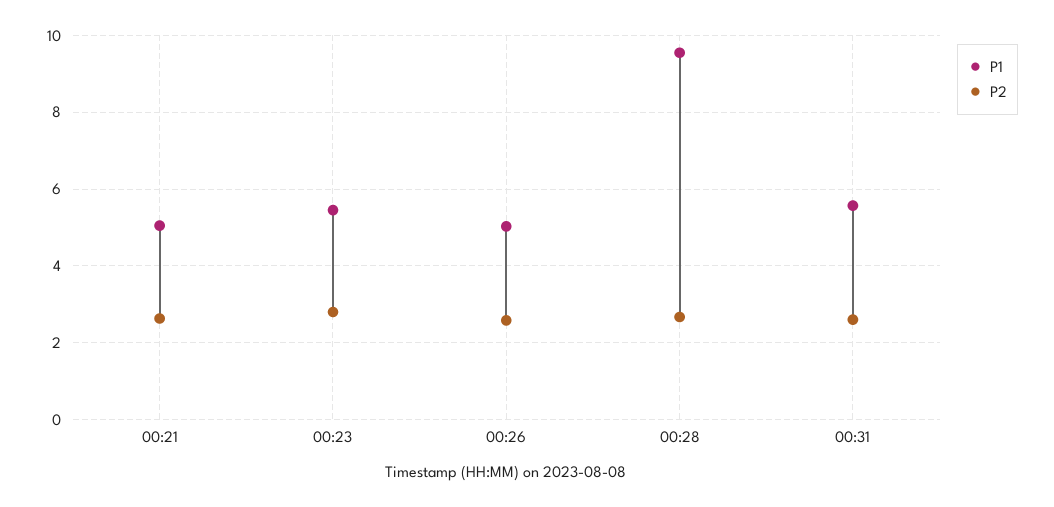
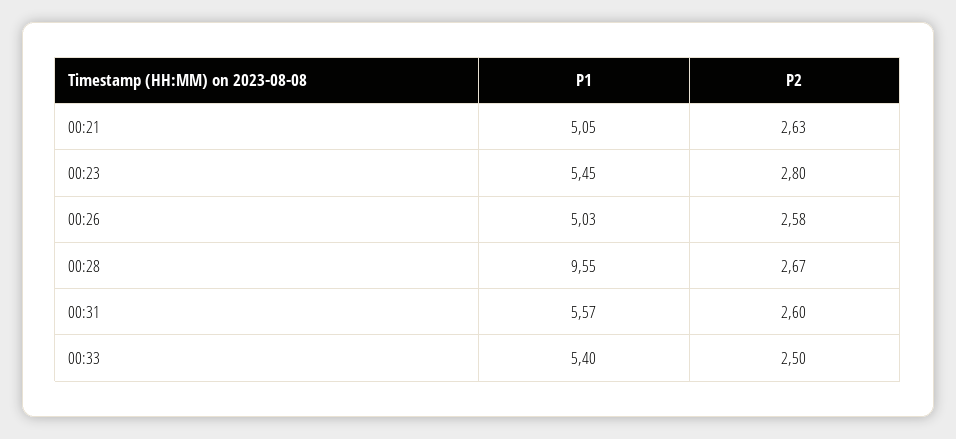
  {
    "P1": {
      "00:21": 5.05,
      "00:23": 5.45,
      "00:26": 5.03,
      "00:28": 9.55,
-     "00:31": 5.57
+     "00:31": 5.57,
+     "00:33": 5.4
    },
    "P2": {
      "00:21": 2.63,
      "00:23": 2.8,
      "00:26": 2.58,
      "00:28": 2.67,
-     "00:31": 2.6
+     "00:31": 2.6,
+     "00:33": 2.5
    }
  }

